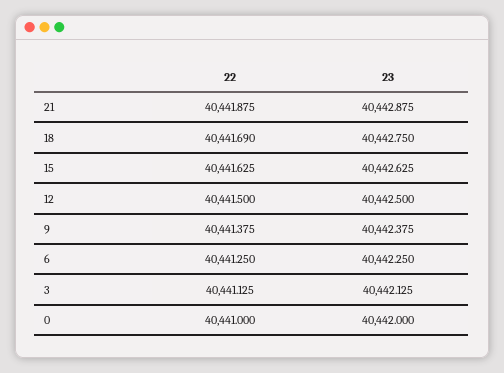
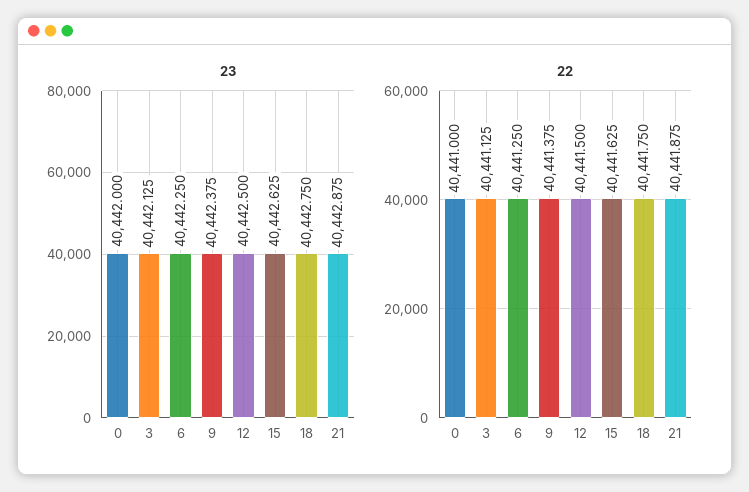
  {
    "22": {
      "21": 40441.875,
-     "18": 40441.69,
+     "18": 40441.75,
      "15": 40441.625,
      "12": 40441.5,
      "9": 40441.375,
      "6": 40441.25,
      "3": 40441.125,
      "0": 40441
    },
    "23": {
      "21": 40442.875,
      "18": 40442.75,
      "15": 40442.625,
      "12": 40442.5,
      "9": 40442.375,
      "6": 40442.25,
      "3": 40442.125,
      "0": 40442
    }
  }

